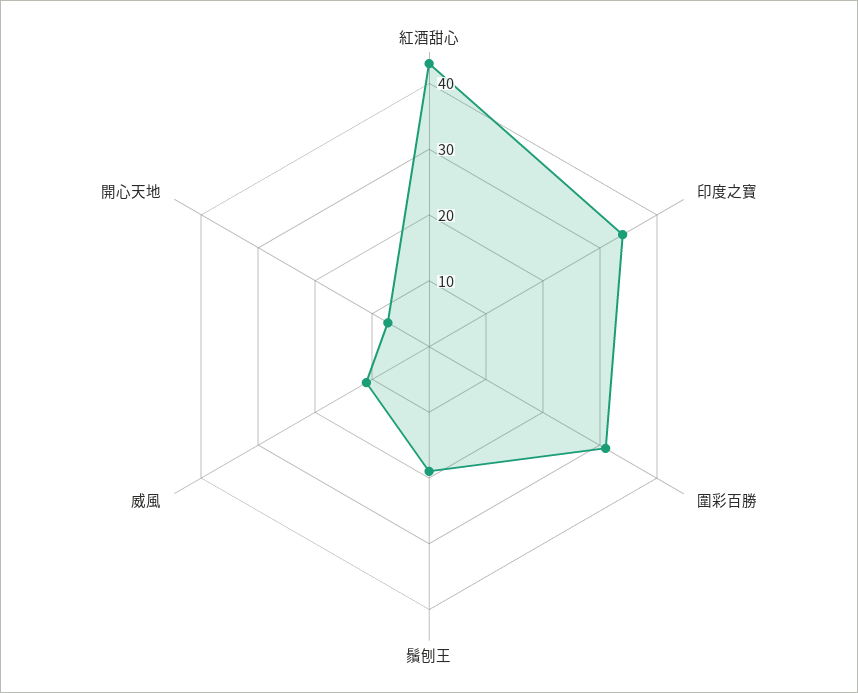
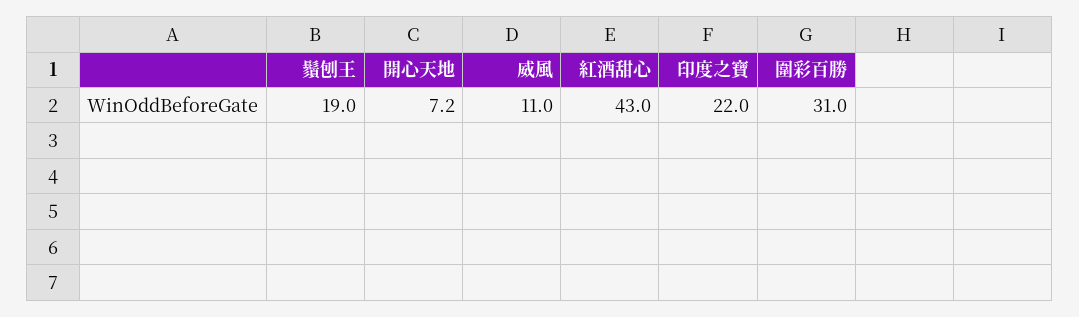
  {
    "紅酒甜心": 43,
-   "印度之寶": 34,
+   "印度之寶": 22,
    "圍彩百勝": 31,
    "鬚刨王": 19,
    "威風": 11,
    "開心天地": 7.2
  }

